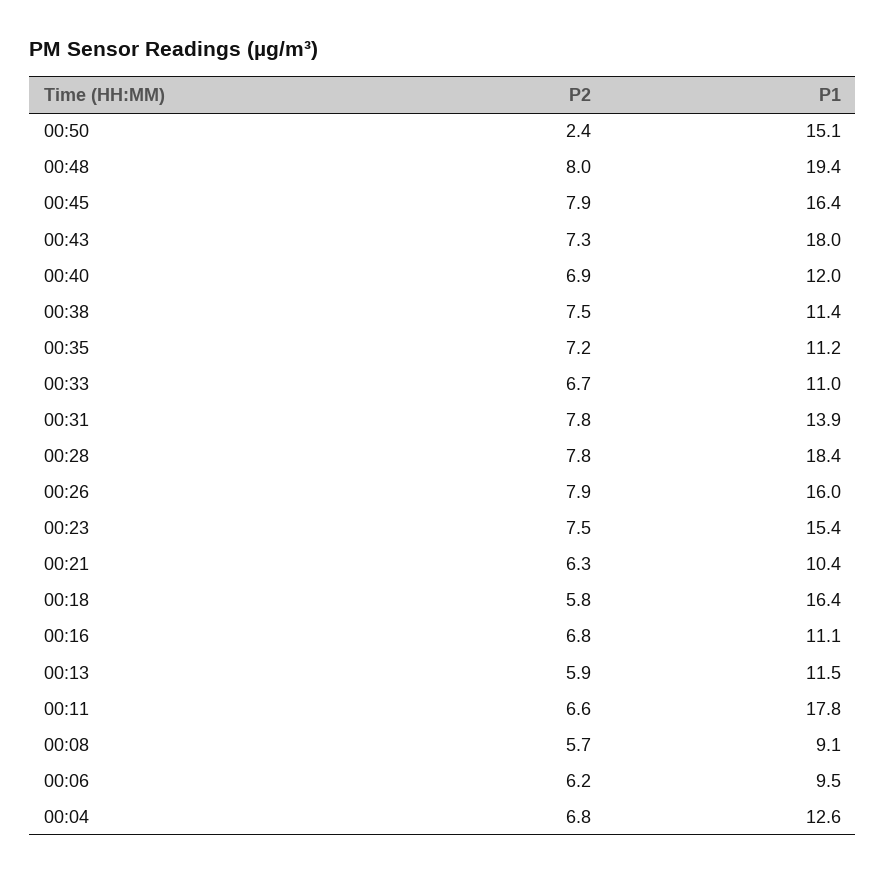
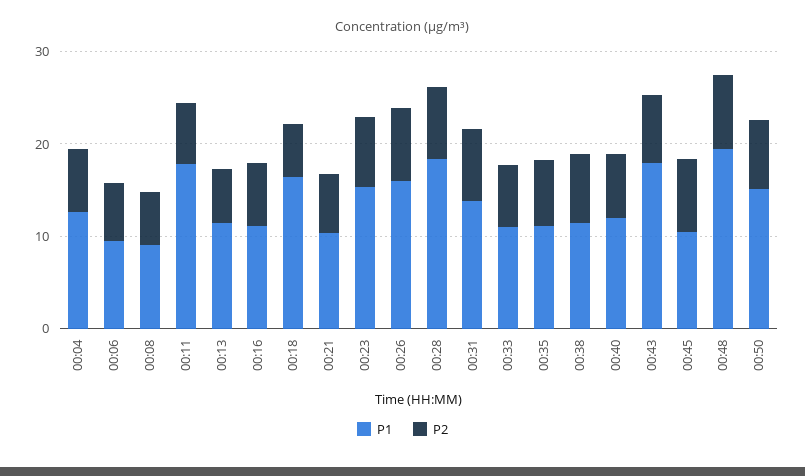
  {
    "P2": {
-     "00:50": 2.4,
+     "00:50": 8,
      "00:48": 8,
      "00:45": 7.9,
      "00:43": 7.3,
      "00:40": 6.9,
      "00:38": 7.5,
      "00:35": 7.2,
      "00:33": 6.7,
      "00:31": 7.8,
      "00:28": 7.8,
      "00:26": 7.9,
      "00:23": 7.5,
      "00:21": 6.3,
      "00:18": 5.8,
      "00:16": 6.8,
      "00:13": 5.9,
      "00:11": 6.6,
      "00:08": 5.7,
      "00:06": 6.2,
      "00:04": 6.8
    },
    "P1": {
      "00:50": 15.1,
      "00:48": 19.4,
-     "00:45": 16.4,
+     "00:45": 10,
      "00:43": 18,
      "00:40": 12,
      "00:38": 11.4,
      "00:35": 11.2,
      "00:33": 11,
      "00:31": 13.9,
      "00:28": 18.4,
      "00:26": 16,
      "00:23": 15.4,
      "00:21": 10.4,
      "00:18": 16.4,
      "00:16": 11.1,
      "00:13": 11.5,
      "00:11": 17.8,
      "00:08": 9.1,
      "00:06": 9.5,
      "00:04": 12.6
    }
  }

